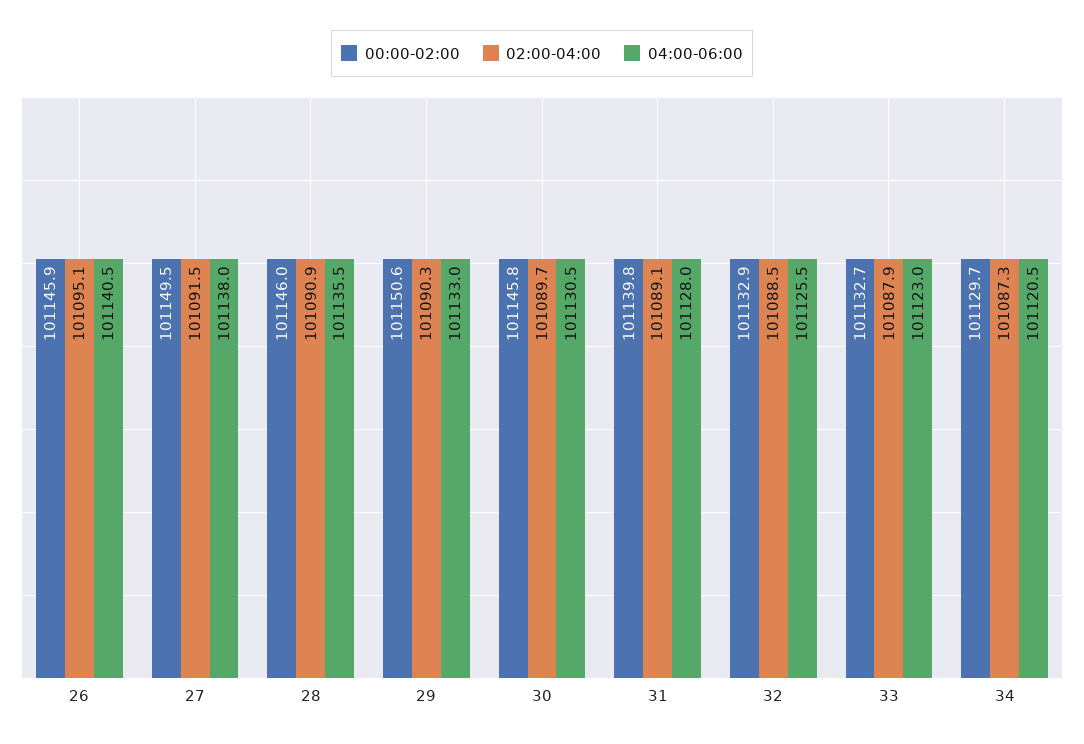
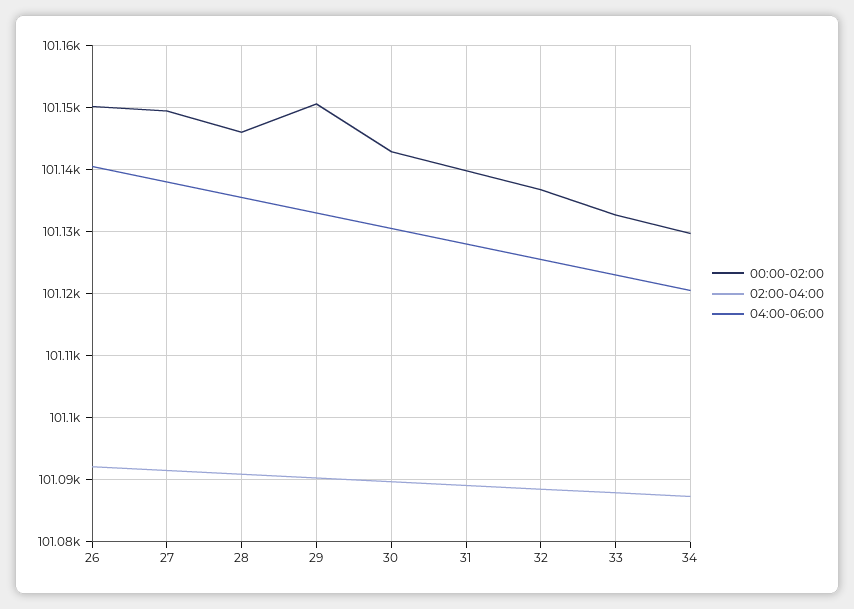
  {
    "00:00-02:00": {
-     "26": 101145.9,
+     "26": 101150,
      "27": 101149.5,
      "28": 101146,
      "29": 101150.6,
-     "30": 101145.8,
+     "30": 101143,
      "31": 101139.8,
-     "32": 101132.9,
+     "32": 101137,
      "33": 101132.7,
      "34": 101129.7
    },
    "02:00-04:00": {
-     "26": 101095.1,
+     "26": 101092,
      "27": 101091.5,
      "28": 101090.9,
      "29": 101090.3,
      "30": 101089.7,
      "31": 101089.1,
      "32": 101088.5,
      "33": 101087.9,
      "34": 101087.3
    },
    "04:00-06:00": {
      "26": 101140.5,
      "27": 101138,
      "28": 101135.5,
      "29": 101133,
      "30": 101130.5,
      "31": 101128,
      "32": 101125.5,
      "33": 101123,
      "34": 101120.5
    }
  }

